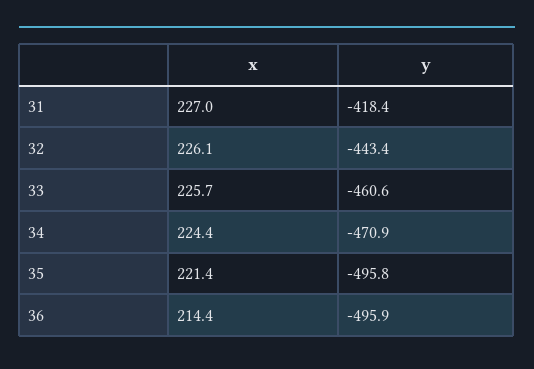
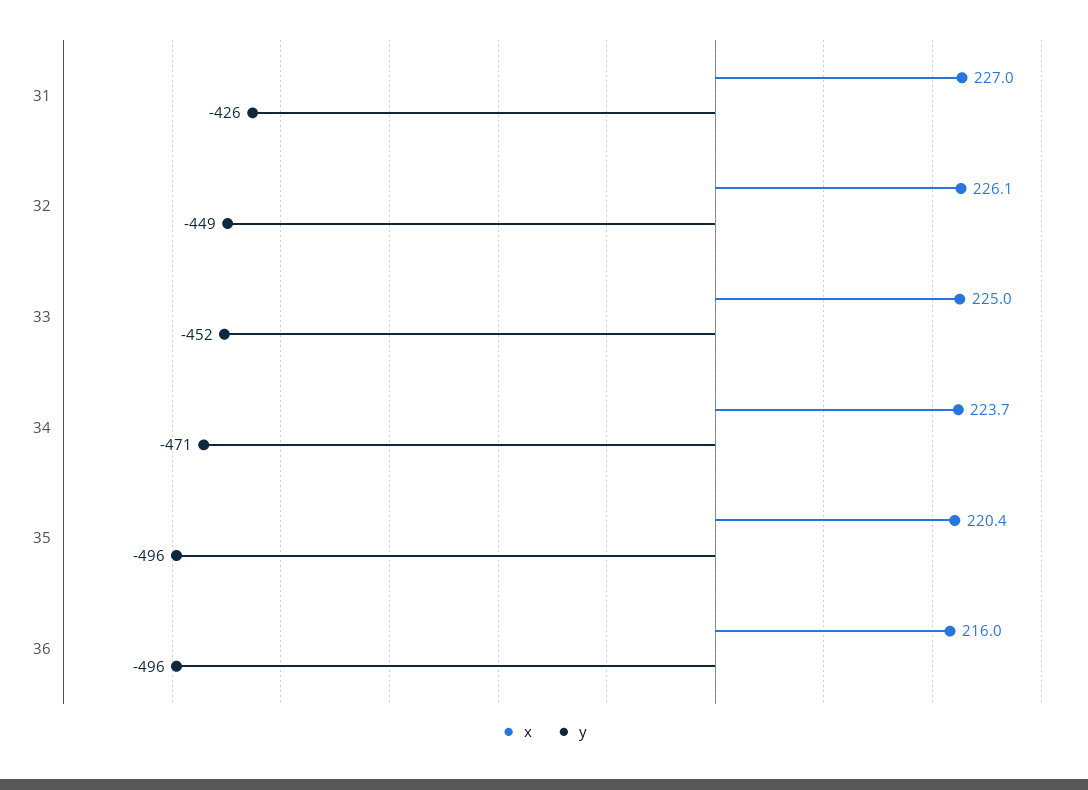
  {
    "x": {
      "31": 227,
      "32": 226.1,
-     "33": 225.7,
+     "33": 225,
-     "34": 224.4,
+     "34": 223.7,
-     "35": 221.4,
+     "35": 220.4,
-     "36": 214.4
+     "36": 216
    },
    "y": {
-     "31": -418.4,
+     "31": -426,
-     "32": -443.4,
+     "32": -449,
-     "33": -460.6,
+     "33": -452,
      "34": -470.9,
      "35": -495.8,
      "36": -495.9
    }
  }

